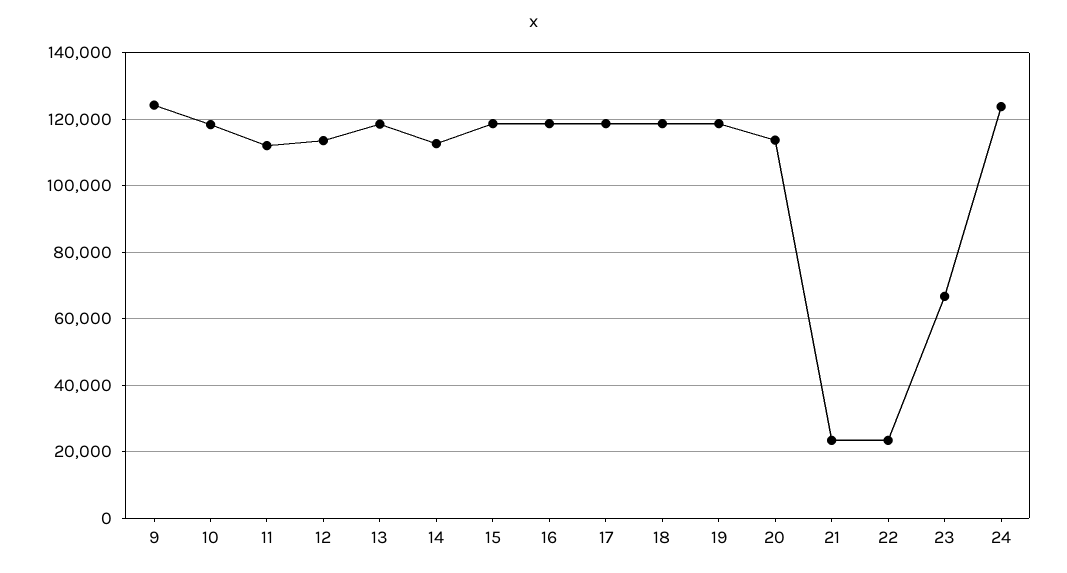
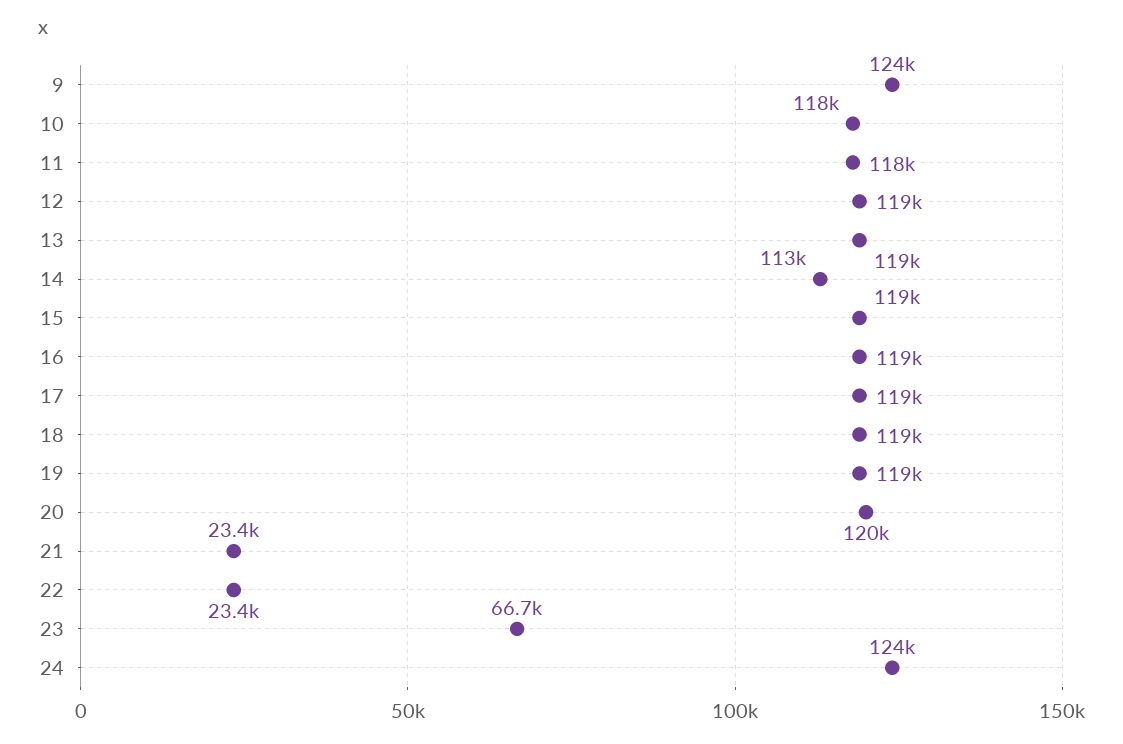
  {
    "9": 124000,
    "10": 118000,
-   "11": 112000,
+   "11": 118000,
-   "12": 114000,
+   "12": 119000,
    "13": 119000,
    "14": 113000,
    "15": 119000,
    "16": 119000,
    "17": 119000,
    "18": 119000,
    "19": 119000,
-   "20": 114000,
+   "20": 120000,
    "21": 23400,
    "22": 23400,
    "23": 66700,
    "24": 124000
  }

